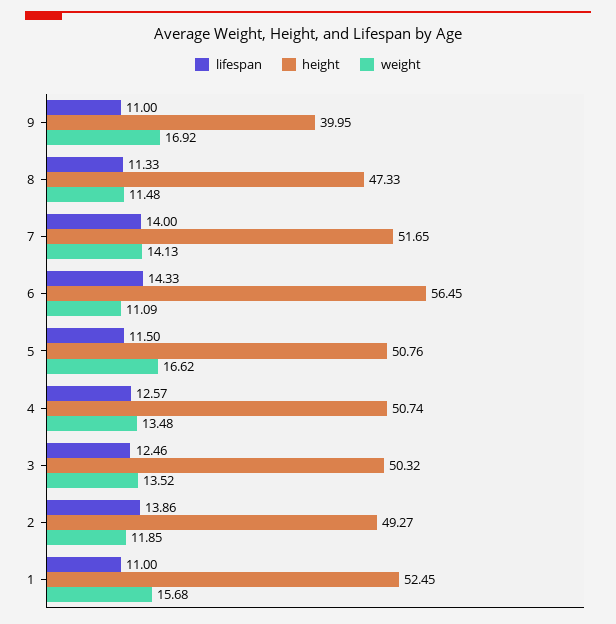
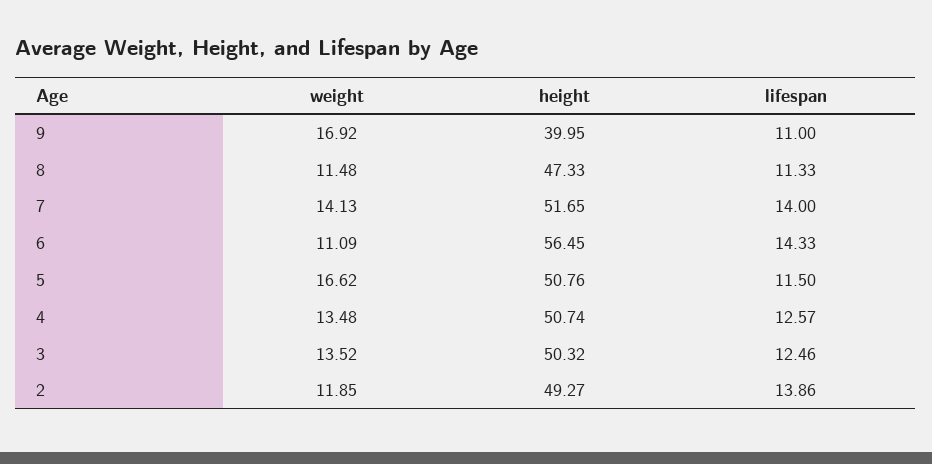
  {
    "lifespan": {
      "9": 11,
      "8": 11.33,
      "7": 14,
      "6": 14.33,
      "5": 11.5,
      "4": 12.57,
      "3": 12.46,
-     "2": 13.86,
+     "2": 13.86
-     "1": 11
    },
    "height": {
      "9": 39.95,
      "8": 47.33,
      "7": 51.65,
      "6": 56.45,
      "5": 50.76,
      "4": 50.74,
      "3": 50.32,
-     "2": 49.27,
+     "2": 49.27
-     "1": 52.45
    },
    "weight": {
      "9": 16.92,
      "8": 11.48,
      "7": 14.13,
      "6": 11.09,
      "5": 16.62,
      "4": 13.48,
      "3": 13.52,
-     "2": 11.85,
+     "2": 11.85
-     "1": 15.68
    }
  }

